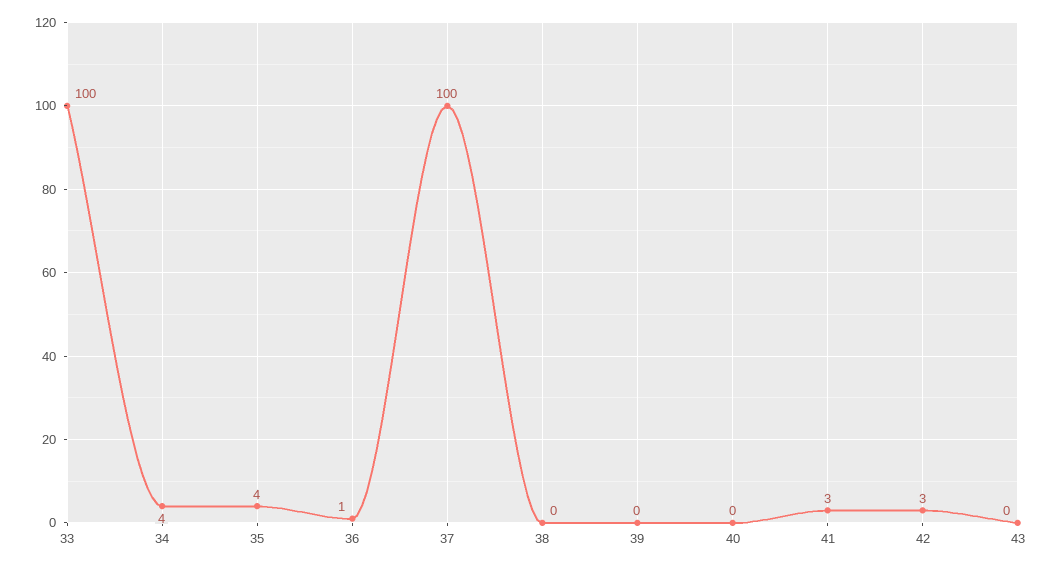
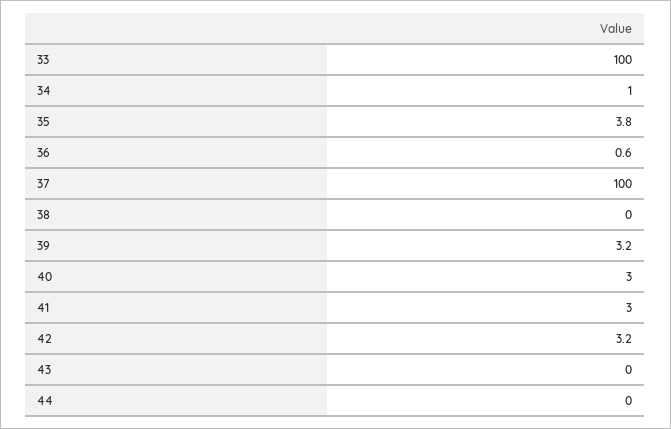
  {
    "33": 100,
-   "34": 4,
+   "34": 1,
    "35": 3.8,
    "36": 0.6,
    "37": 100,
    "38": 0,
-   "39": 0,
+   "39": 3.2,
-   "40": 0,
+   "40": 3,
    "41": 3,
    "42": 3.2,
-   "43": 0
+   "43": 0,
+   "44": 0
  }

